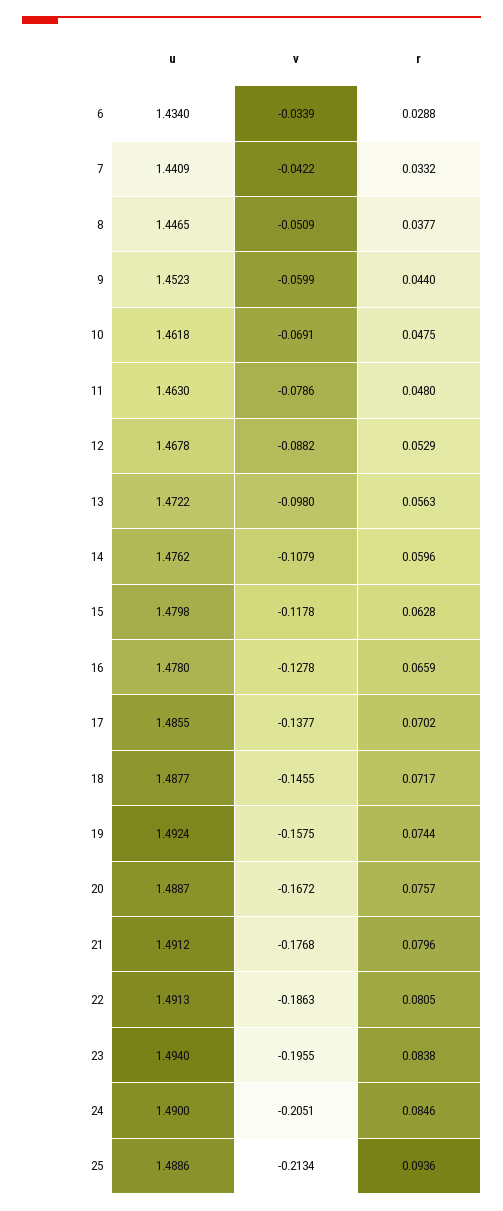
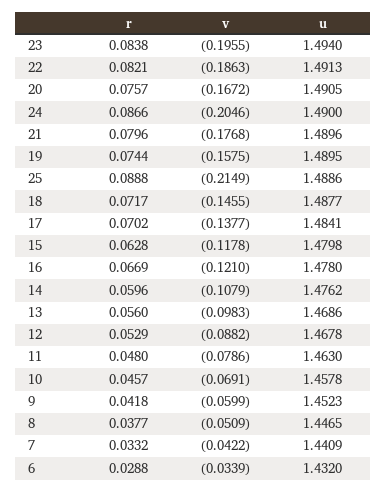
  {
    "u": {
-     "6": 1.434,
+     "6": 1.432,
      "7": 1.4409,
      "8": 1.4465,
      "9": 1.4523,
-     "10": 1.4618,
+     "10": 1.4578,
      "11": 1.463,
      "12": 1.4678,
-     "13": 1.4722,
+     "13": 1.4686,
      "14": 1.4762,
      "15": 1.4798,
      "16": 1.478,
-     "17": 1.4855,
+     "17": 1.4841,
      "18": 1.4877,
-     "19": 1.4924,
+     "19": 1.4895,
-     "20": 1.4887,
+     "20": 1.4905,
-     "21": 1.4912,
+     "21": 1.4896,
      "22": 1.4913,
      "23": 1.494,
      "24": 1.49,
      "25": 1.4886
    },
    "v": {
      "6": -0.0339,
      "7": -0.0422,
      "8": -0.0509,
      "9": -0.0599,
      "10": -0.0691,
      "11": -0.0786,
      "12": -0.0882,
-     "13": -0.098,
+     "13": -0.0983,
      "14": -0.1079,
      "15": -0.1178,
-     "16": -0.1278,
+     "16": -0.121,
      "17": -0.1377,
      "18": -0.1455,
      "19": -0.1575,
      "20": -0.1672,
      "21": -0.1768,
      "22": -0.1863,
      "23": -0.1955,
-     "24": -0.2051,
+     "24": -0.2046,
-     "25": -0.2134
+     "25": -0.2149
    },
    "r": {
      "6": 0.0288,
      "7": 0.0332,
      "8": 0.0377,
-     "9": 0.044,
+     "9": 0.0418,
-     "10": 0.0475,
+     "10": 0.0457,
      "11": 0.048,
      "12": 0.0529,
-     "13": 0.0563,
+     "13": 0.056,
      "14": 0.0596,
      "15": 0.0628,
-     "16": 0.0659,
+     "16": 0.0669,
      "17": 0.0702,
      "18": 0.0717,
      "19": 0.0744,
      "20": 0.0757,
      "21": 0.0796,
-     "22": 0.0805,
+     "22": 0.0821,
      "23": 0.0838,
-     "24": 0.0846,
+     "24": 0.0866,
-     "25": 0.0936
+     "25": 0.0888
    }
  }

